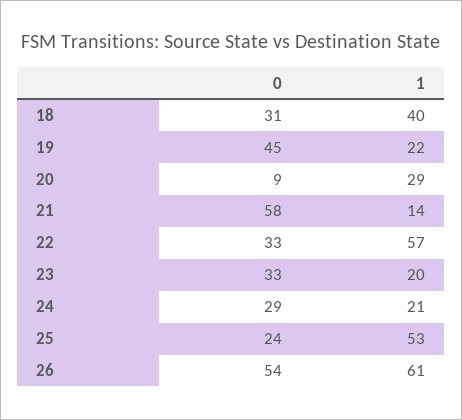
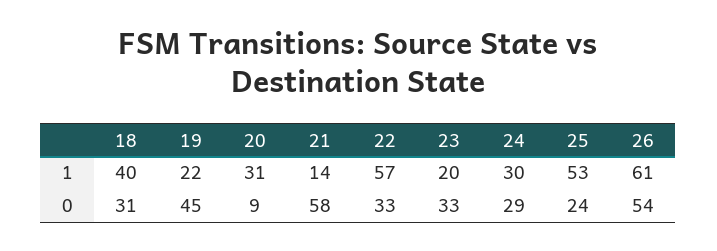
  {
    "0": {
      "18": 31,
      "19": 45,
      "20": 9,
      "21": 58,
      "22": 33,
      "23": 33,
      "24": 29,
      "25": 24,
      "26": 54
    },
    "1": {
      "18": 40,
      "19": 22,
-     "20": 29,
+     "20": 31,
      "21": 14,
      "22": 57,
      "23": 20,
-     "24": 21,
+     "24": 30,
      "25": 53,
      "26": 61
    }
  }

